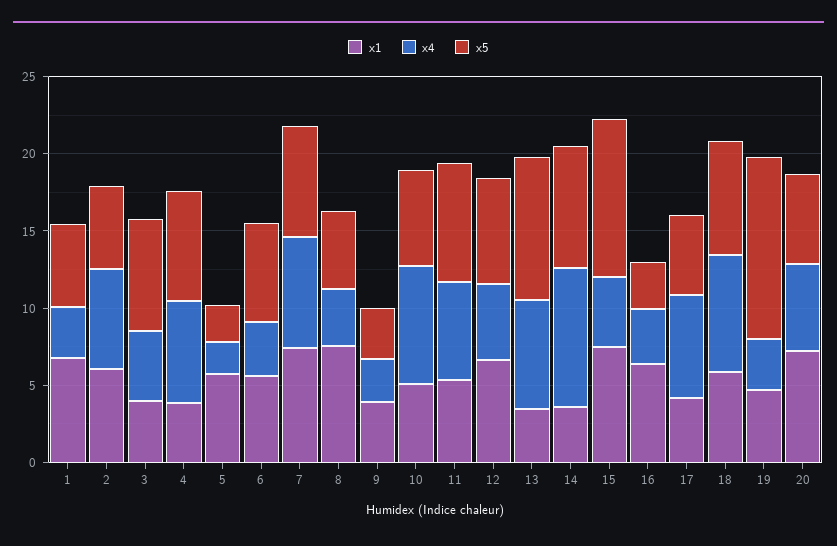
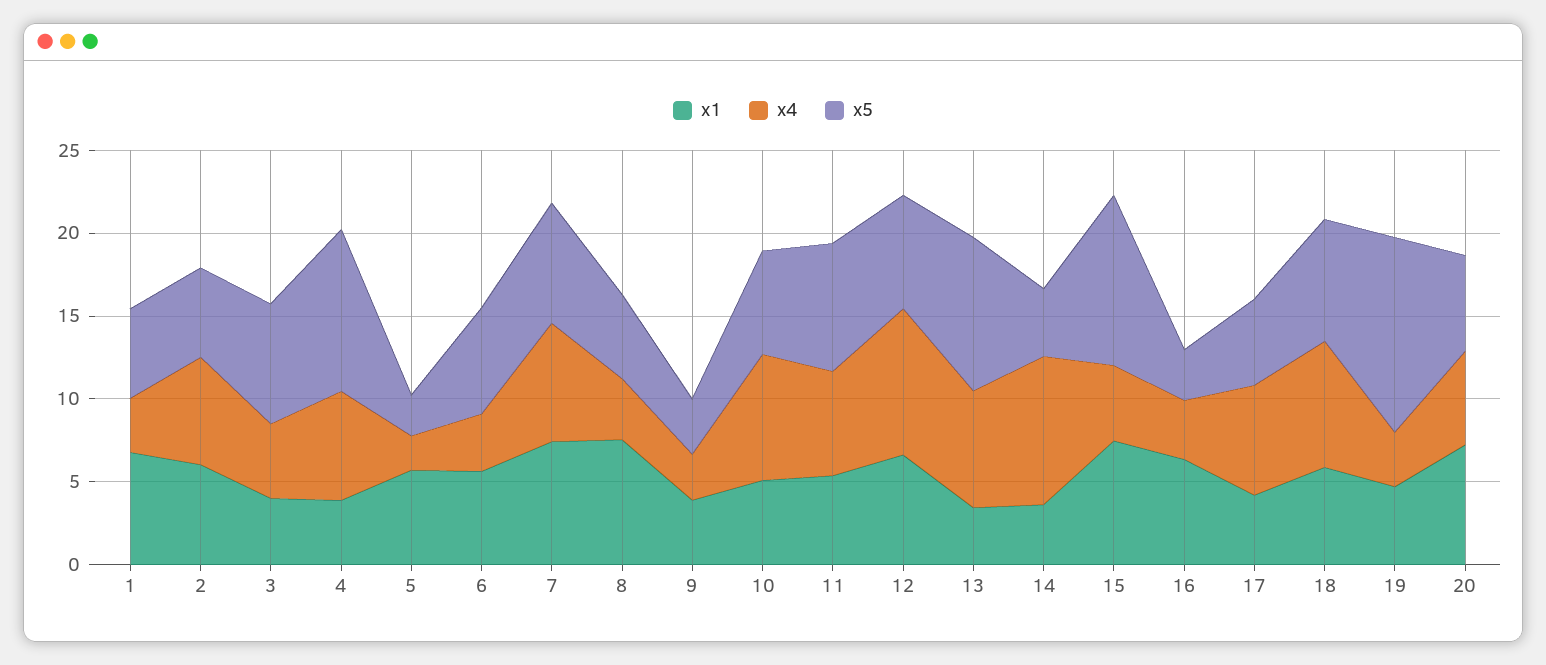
  {
    "x1": {
      "1": 7,
      "2": 6,
      "3": 4,
      "4": 4,
      "5": 6,
      "6": 6,
      "7": 7,
      "8": 8,
      "9": 4,
      "10": 5,
      "11": 5,
      "12": 7,
      "13": 3,
      "14": 4,
      "15": 7,
      "16": 6,
      "17": 4,
      "18": 6,
      "19": 5,
      "20": 7
    },
    "x4": {
      "1": 3,
      "2": 6,
      "3": 4,
      "4": 7,
      "5": 2,
      "6": 3,
      "7": 7,
      "8": 4,
      "9": 3,
      "10": 8,
      "11": 6,
-     "12": 5,
+     "12": 9,
      "13": 7,
      "14": 9,
      "15": 5,
      "16": 4,
      "17": 7,
      "18": 8,
      "19": 3,
      "20": 6
    },
    "x5": {
      "1": 5,
      "2": 5,
      "3": 7,
-     "4": 7,
+     "4": 10,
      "5": 2,
      "6": 6,
      "7": 7,
      "8": 5,
      "9": 3,
      "10": 6,
      "11": 8,
      "12": 7,
      "13": 9,
-     "14": 8,
+     "14": 4,
      "15": 10,
      "16": 3,
      "17": 5,
      "18": 7,
      "19": 12,
      "20": 6
    }
  }

